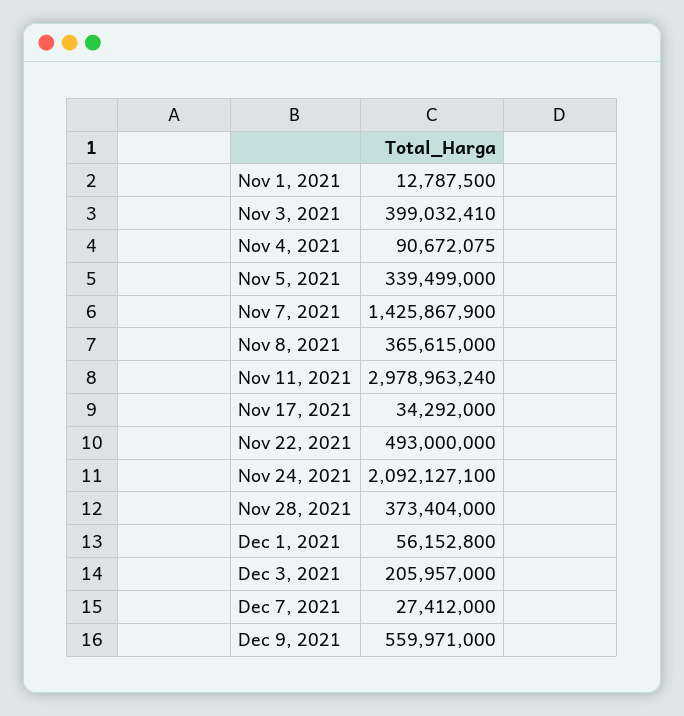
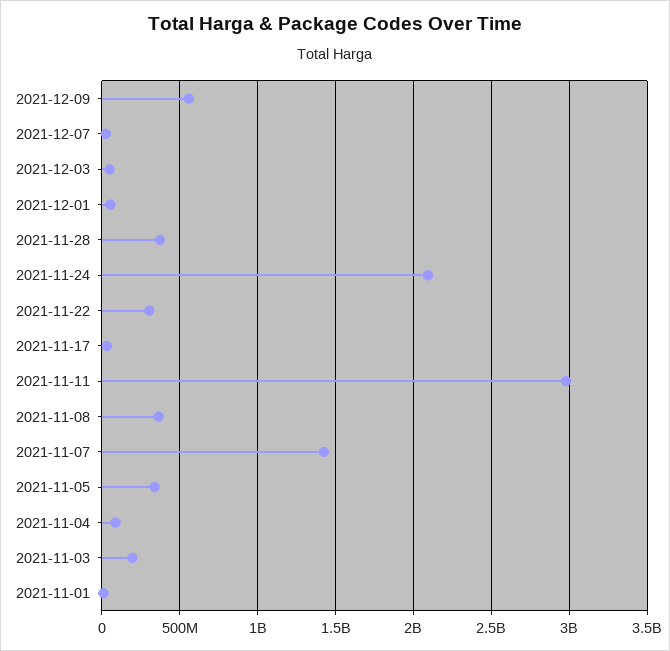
  {
    "Nov 1, 2021": 12787500,
-   "Nov 3, 2021": 399032410,
+   "Nov 3, 2021": 200000000,
    "Nov 4, 2021": 90672075,
    "Nov 5, 2021": 339499000,
    "Nov 7, 2021": 1425867900,
    "Nov 8, 2021": 365615000,
    "Nov 11, 2021": 2978963240,
    "Nov 17, 2021": 34292000,
-   "Nov 22, 2021": 493000000,
+   "Nov 22, 2021": 300000000,
    "Nov 24, 2021": 2092127100,
    "Nov 28, 2021": 373404000,
    "Dec 1, 2021": 56152800,
-   "Dec 3, 2021": 205957000,
+   "Dec 3, 2021": 50000000,
    "Dec 7, 2021": 27412000,
    "Dec 9, 2021": 559971000
  }

